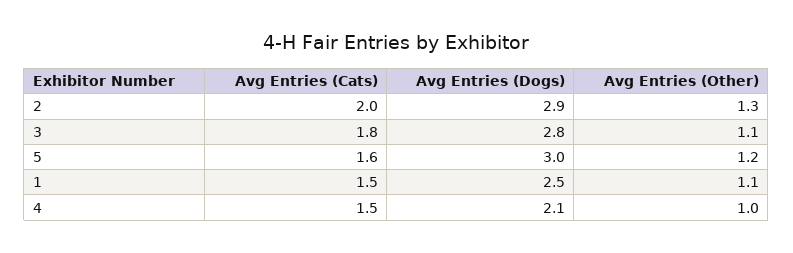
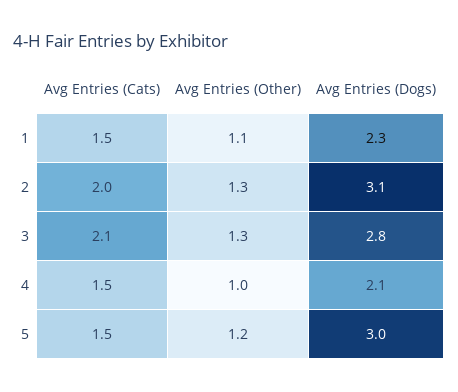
  {
    "Avg Entries (Cats)": {
      "2": 2,
-     "3": 1.8,
+     "3": 2.1,
-     "5": 1.6,
+     "5": 1.5,
      "1": 1.5,
      "4": 1.5
    },
    "Avg Entries (Dogs)": {
-     "2": 2.9,
+     "2": 3.1,
      "3": 2.8,
      "5": 3,
-     "1": 2.5,
+     "1": 2.3,
      "4": 2.1
    },
    "Avg Entries (Other)": {
      "2": 1.3,
-     "3": 1.1,
+     "3": 1.3,
      "5": 1.2,
      "1": 1.1,
      "4": 1
    }
  }

